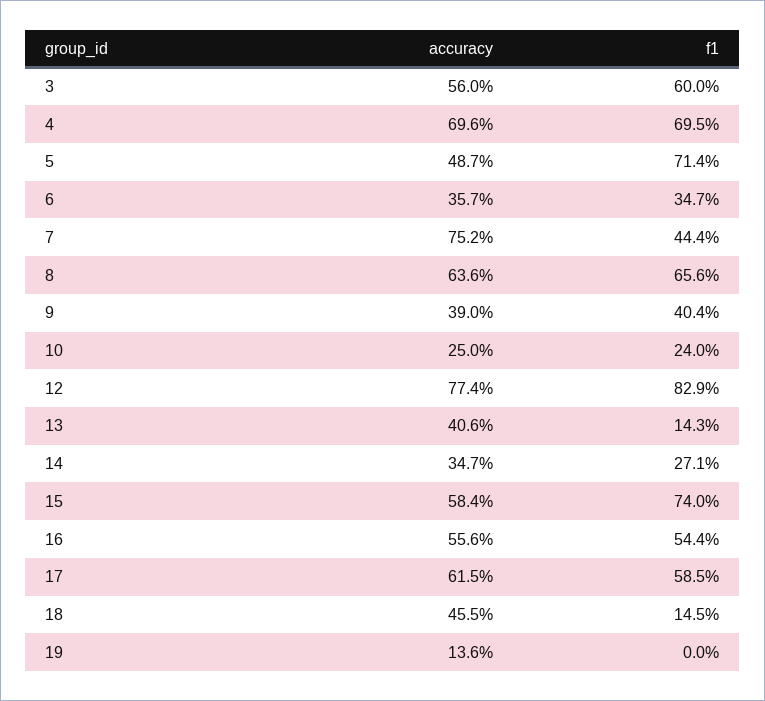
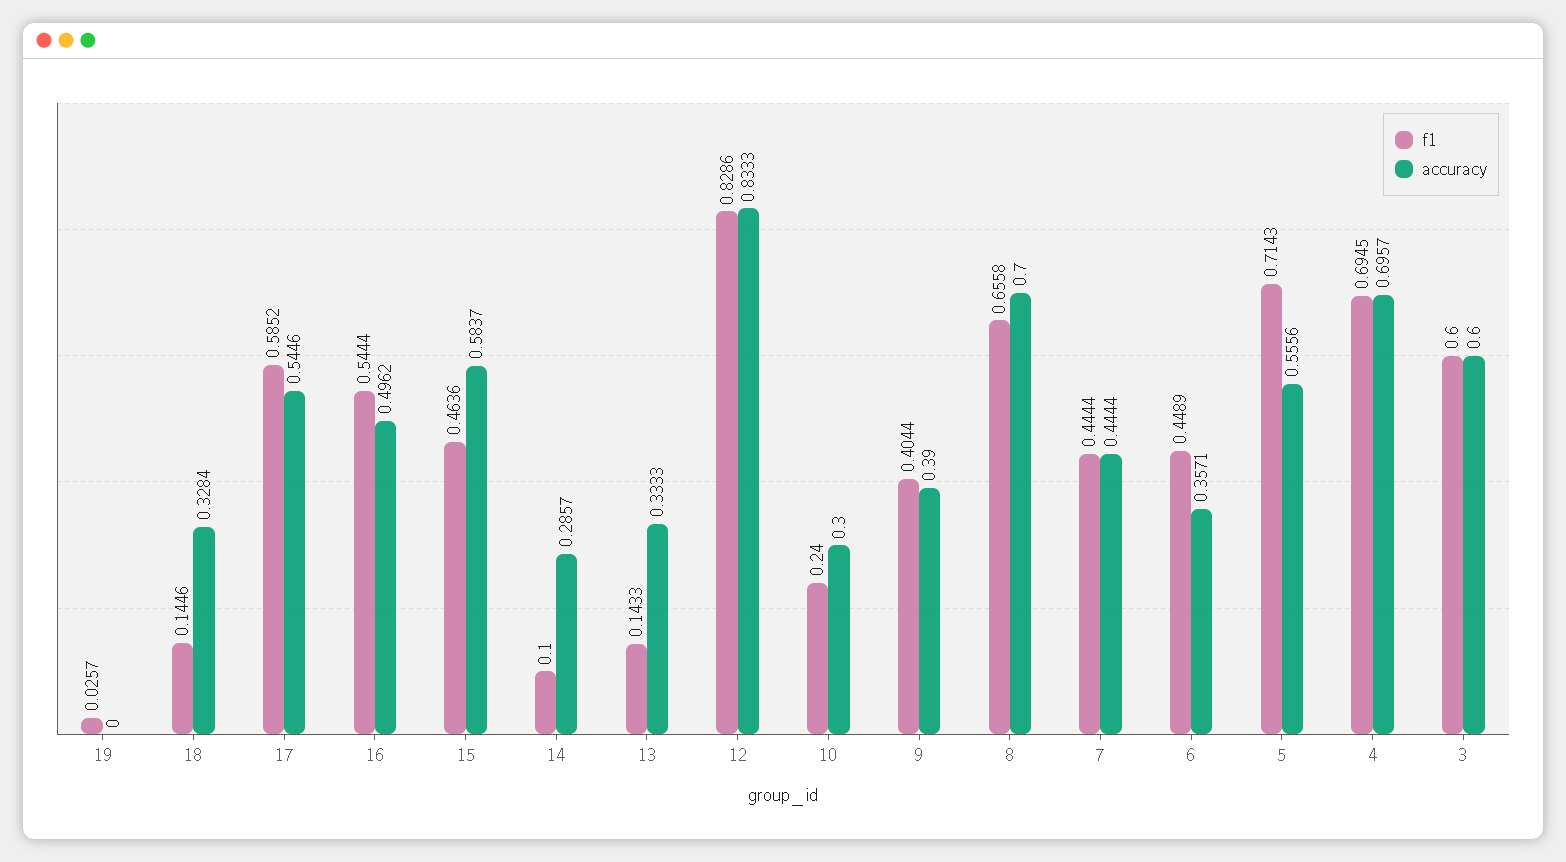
  {
    "accuracy": {
-     "3": 0.56,
+     "3": 0.6,
      "4": 0.6957,
-     "5": 0.487,
+     "5": 0.5556,
      "6": 0.3571,
-     "7": 0.752,
+     "7": 0.4444,
-     "8": 0.636,
+     "8": 0.7,
      "9": 0.39,
-     "10": 0.25,
+     "10": 0.3,
-     "12": 0.774,
+     "12": 0.8333,
-     "13": 0.406,
+     "13": 0.3333,
-     "14": 0.347,
+     "14": 0.2857,
      "15": 0.5837,
-     "16": 0.556,
+     "16": 0.4962,
-     "17": 0.615,
+     "17": 0.5446,
-     "18": 0.455,
+     "18": 0.3284,
-     "19": 0.136
+     "19": 0
    },
    "f1": {
      "3": 0.6,
      "4": 0.6945,
      "5": 0.7143,
-     "6": 0.347,
+     "6": 0.4489,
      "7": 0.4444,
      "8": 0.6558,
      "9": 0.4044,
      "10": 0.24,
      "12": 0.8286,
      "13": 0.1433,
-     "14": 0.271,
+     "14": 0.1,
-     "15": 0.74,
+     "15": 0.4636,
      "16": 0.5444,
      "17": 0.5852,
      "18": 0.1446,
-     "19": 0
+     "19": 0.0257
    }
  }

